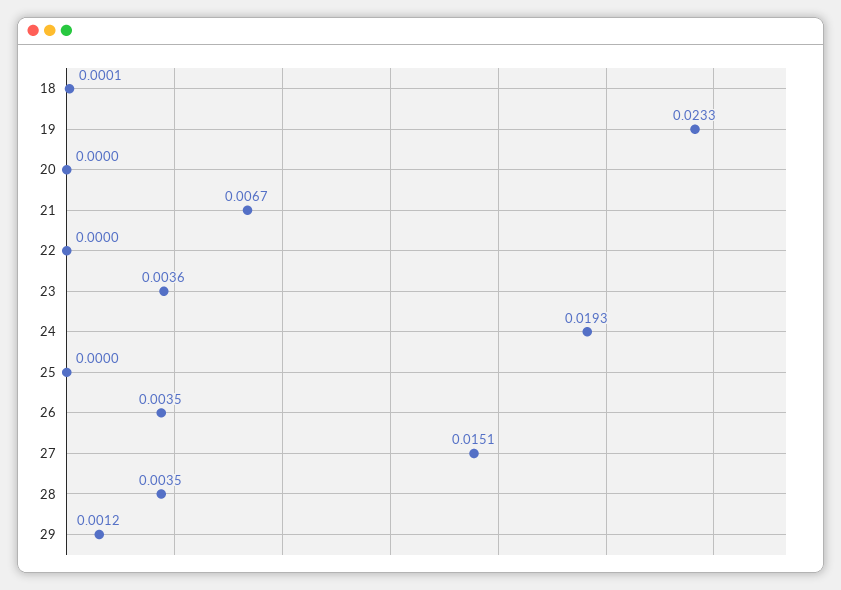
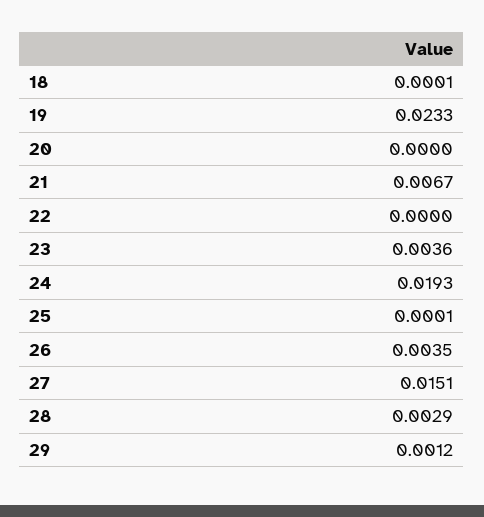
  {
    "18": 0.0001,
    "19": 0.0233,
    "20": 0,
    "21": 0.0067,
    "22": 0,
    "23": 0.0036,
    "24": 0.0193,
-   "25": 0,
+   "25": 0.0001,
    "26": 0.0035,
    "27": 0.0151,
-   "28": 0.0035,
+   "28": 0.0029,
    "29": 0.0012
  }

